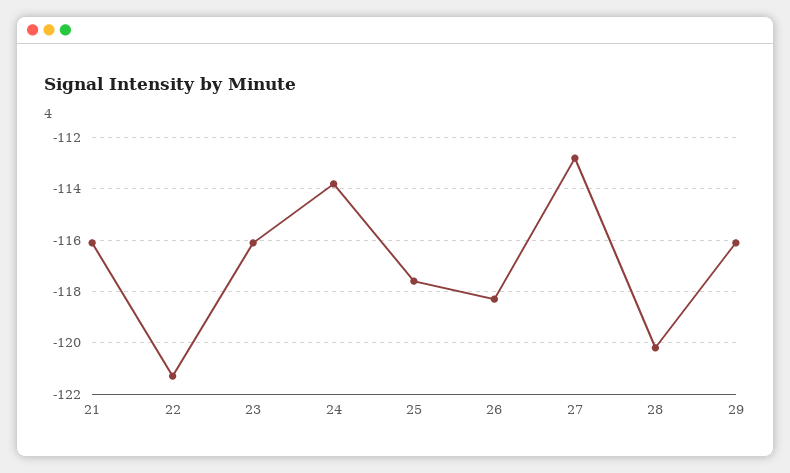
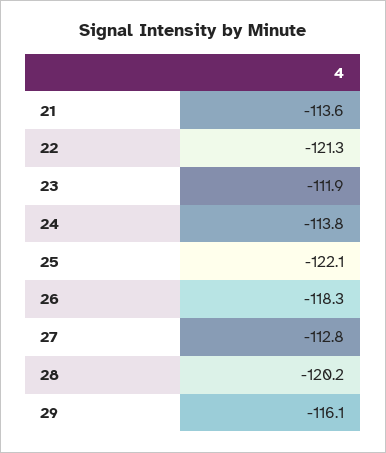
  {
-   "21": -116,
+   "21": -113.6,
    "22": -121.3,
-   "23": -116,
+   "23": -111.9,
    "24": -113.8,
-   "25": -117.5,
+   "25": -122.1,
    "26": -118.3,
    "27": -112.8,
    "28": -120.2,
    "29": -116.1
  }

